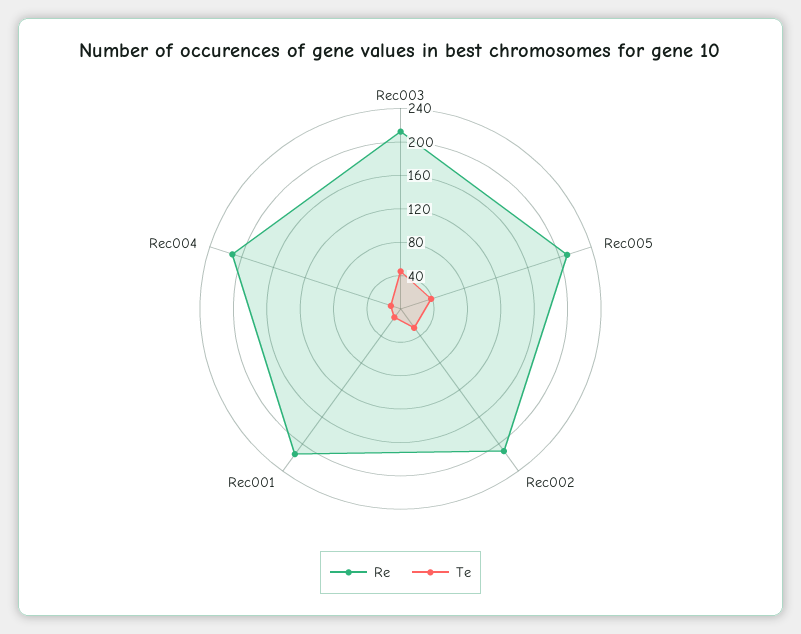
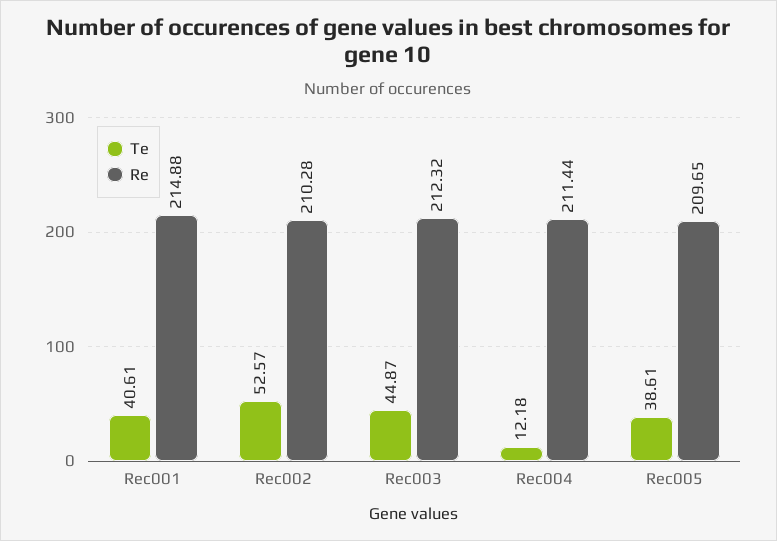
  {
    "Re": {
      "Rec003": 212.32,
      "Rec005": 209.65,
      "Rec002": 210.28,
      "Rec001": 214.88,
      "Rec004": 211.44
    },
    "Te": {
      "Rec003": 44.87,
      "Rec005": 38.61,
-     "Rec002": 30,
+     "Rec002": 52.57,
-     "Rec001": 10,
+     "Rec001": 40.61,
      "Rec004": 12.18
    }
  }

